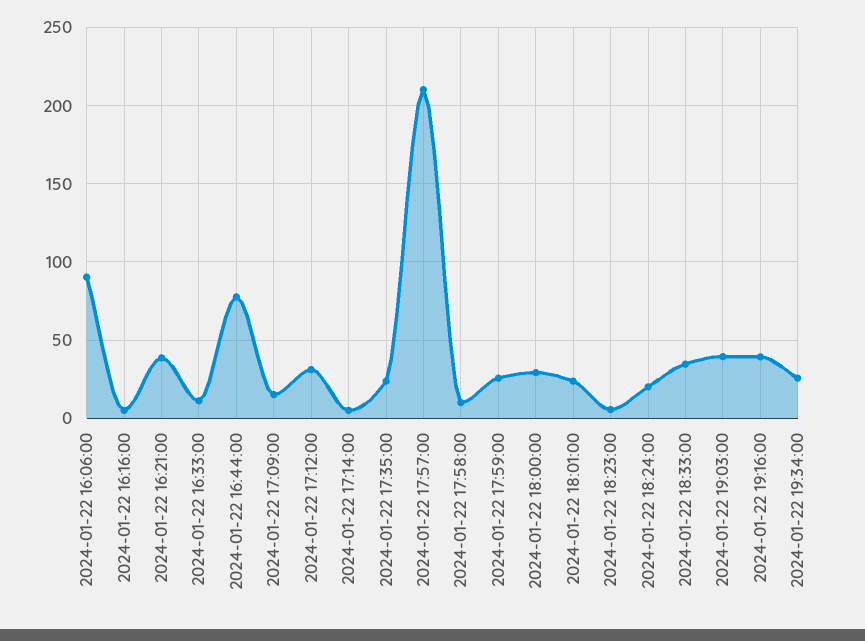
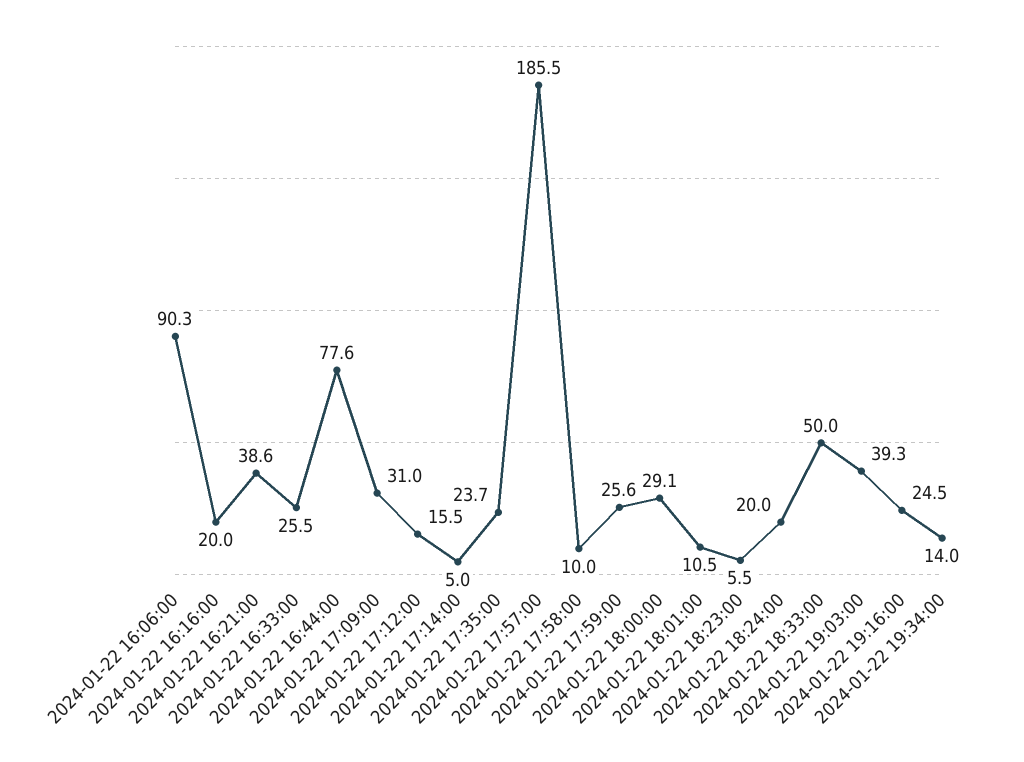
  {
    "2024-01-22 16:06:00": 90.3,
-   "2024-01-22 16:16:00": 5,
+   "2024-01-22 16:16:00": 20,
    "2024-01-22 16:21:00": 38.6,
-   "2024-01-22 16:33:00": 10,
+   "2024-01-22 16:33:00": 25.5,
    "2024-01-22 16:44:00": 77.6,
-   "2024-01-22 17:09:00": 15,
+   "2024-01-22 17:09:00": 31,
-   "2024-01-22 17:12:00": 30,
+   "2024-01-22 17:12:00": 15.5,
    "2024-01-22 17:14:00": 5,
    "2024-01-22 17:35:00": 23.7,
-   "2024-01-22 17:57:00": 210,
+   "2024-01-22 17:57:00": 185.5,
    "2024-01-22 17:58:00": 10,
    "2024-01-22 17:59:00": 25.6,
    "2024-01-22 18:00:00": 29.1,
-   "2024-01-22 18:01:00": 25,
+   "2024-01-22 18:01:00": 10.5,
    "2024-01-22 18:23:00": 5.5,
    "2024-01-22 18:24:00": 20,
-   "2024-01-22 18:33:00": 35,
+   "2024-01-22 18:33:00": 50,
    "2024-01-22 19:03:00": 39.3,
-   "2024-01-22 19:16:00": 40,
+   "2024-01-22 19:16:00": 24.5,
-   "2024-01-22 19:34:00": 25
+   "2024-01-22 19:34:00": 14
  }

